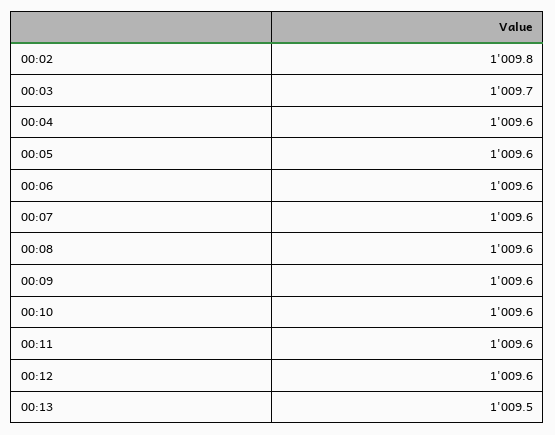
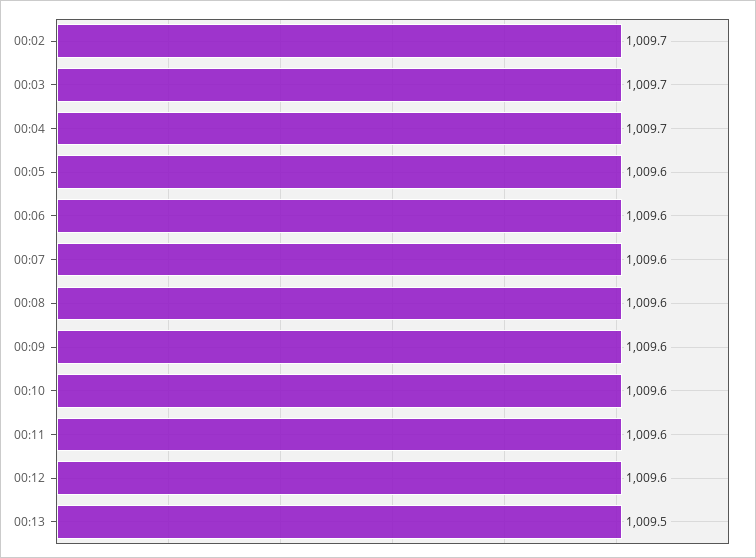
  {
-   "00:02": 1009.8,
+   "00:02": 1009.7,
    "00:03": 1009.7,
-   "00:04": 1009.6,
+   "00:04": 1009.7,
    "00:05": 1009.6,
    "00:06": 1009.6,
    "00:07": 1009.6,
    "00:08": 1009.6,
    "00:09": 1009.6,
    "00:10": 1009.6,
    "00:11": 1009.6,
    "00:12": 1009.6,
    "00:13": 1009.5
  }

